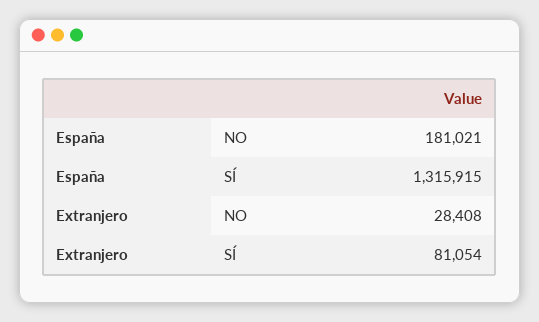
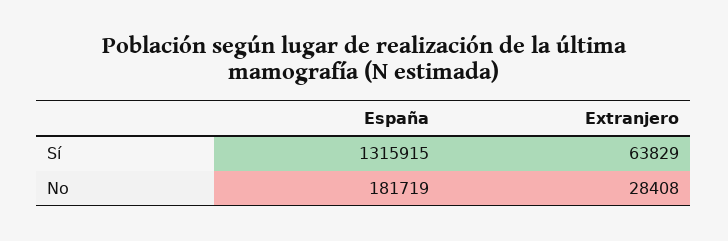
  {
    "España": {
-     "NO": 181021,
+     "NO": 181719,
      "SÍ": 1315915
    },
    "Extranjero": {
      "NO": 28408,
-     "SÍ": 81054
+     "SÍ": 63829
    }
  }

